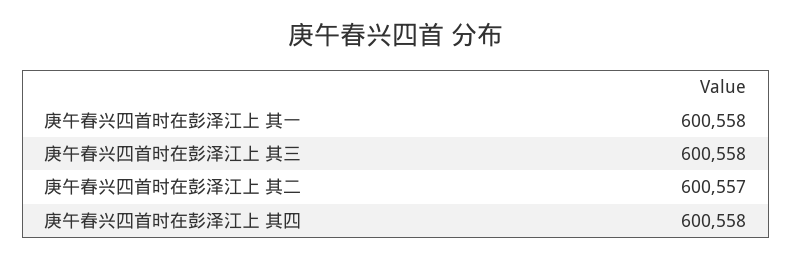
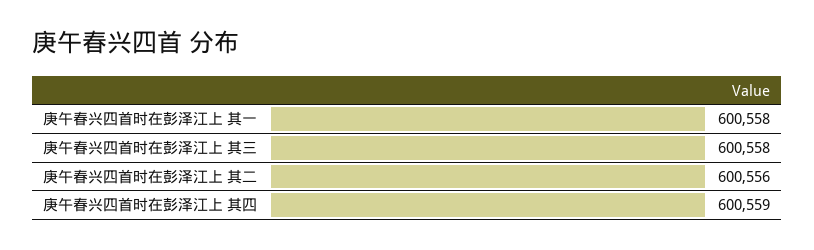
  {
    "庚午春兴四首时在彭泽江上 其一": 600558,
    "庚午春兴四首时在彭泽江上 其三": 600558,
-   "庚午春兴四首时在彭泽江上 其二": 600557,
+   "庚午春兴四首时在彭泽江上 其二": 600556,
-   "庚午春兴四首时在彭泽江上 其四": 600558
+   "庚午春兴四首时在彭泽江上 其四": 600559
  }

